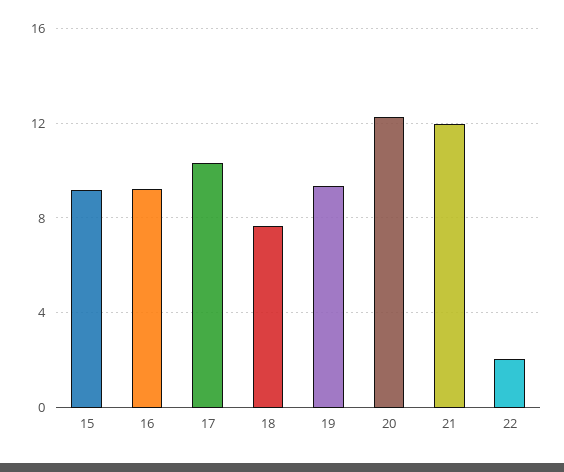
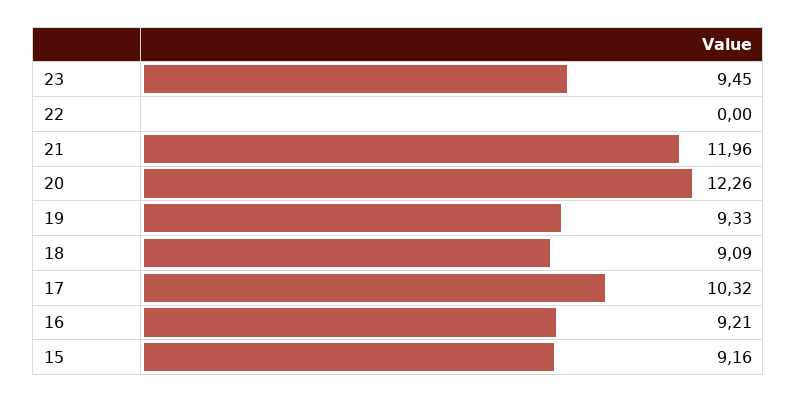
  {
    "15": 9.16,
    "16": 9.21,
    "17": 10.32,
-   "18": 7.5,
+   "18": 9.09,
    "19": 9.33,
    "20": 12.26,
    "21": 11.96,
-   "22": 2
+   "22": 0,
+   "23": 9.45
  }

